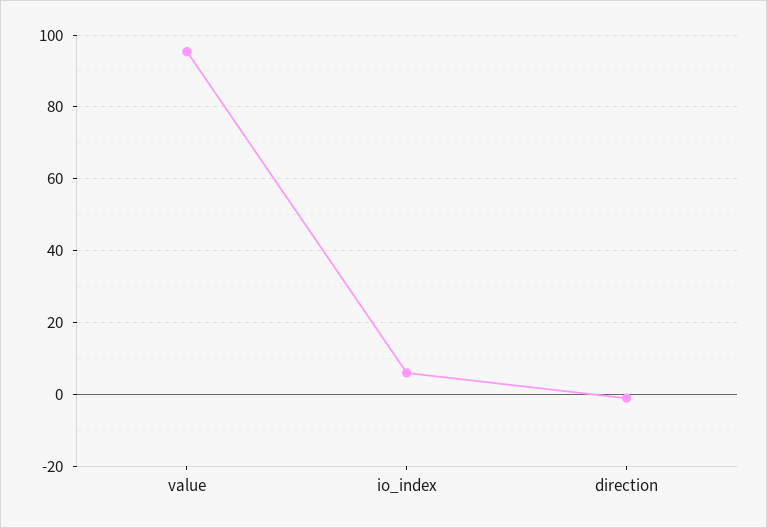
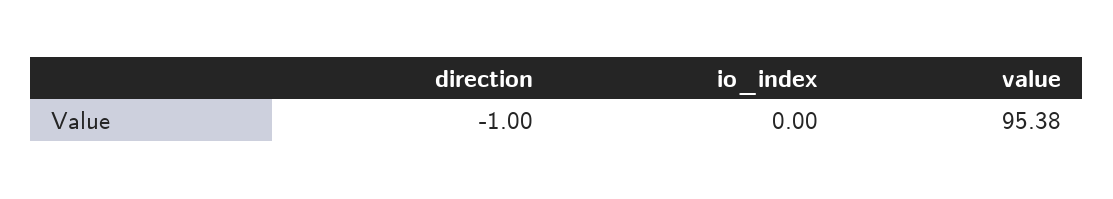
  {
    "value": 95.38,
-   "io_index": 6,
+   "io_index": 0,
    "direction": -1
  }

